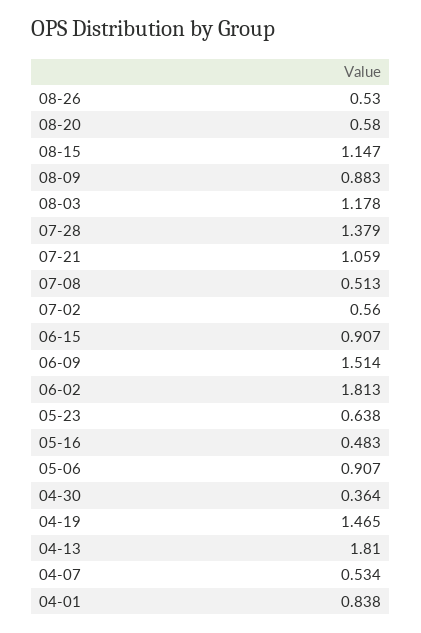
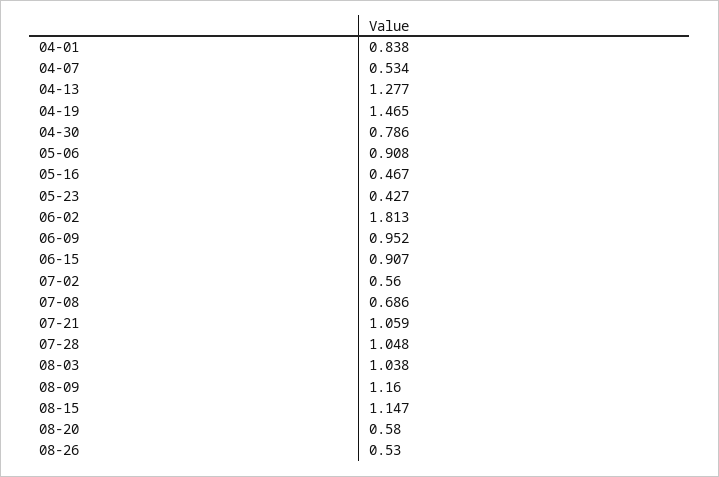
  {
    "08-26": 0.53,
    "08-20": 0.58,
    "08-15": 1.147,
-   "08-09": 0.883,
+   "08-09": 1.16,
-   "08-03": 1.178,
+   "08-03": 1.038,
-   "07-28": 1.379,
+   "07-28": 1.048,
    "07-21": 1.059,
-   "07-08": 0.513,
+   "07-08": 0.686,
    "07-02": 0.56,
    "06-15": 0.907,
-   "06-09": 1.514,
+   "06-09": 0.952,
    "06-02": 1.813,
-   "05-23": 0.638,
+   "05-23": 0.427,
-   "05-16": 0.483,
+   "05-16": 0.467,
-   "05-06": 0.907,
+   "05-06": 0.908,
-   "04-30": 0.364,
+   "04-30": 0.786,
    "04-19": 1.465,
-   "04-13": 1.81,
+   "04-13": 1.277,
    "04-07": 0.534,
    "04-01": 0.838
  }

